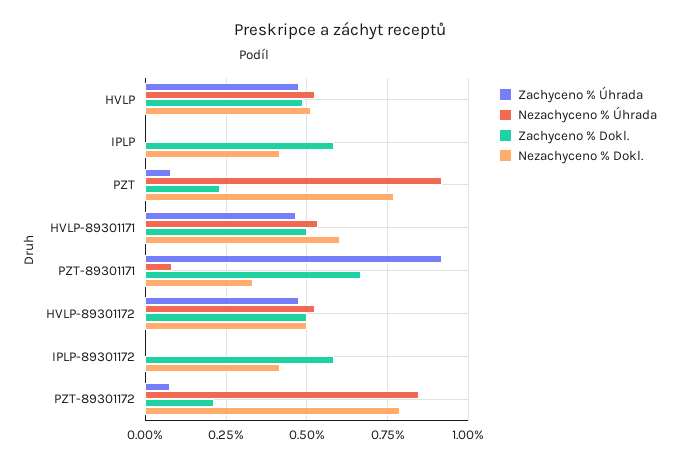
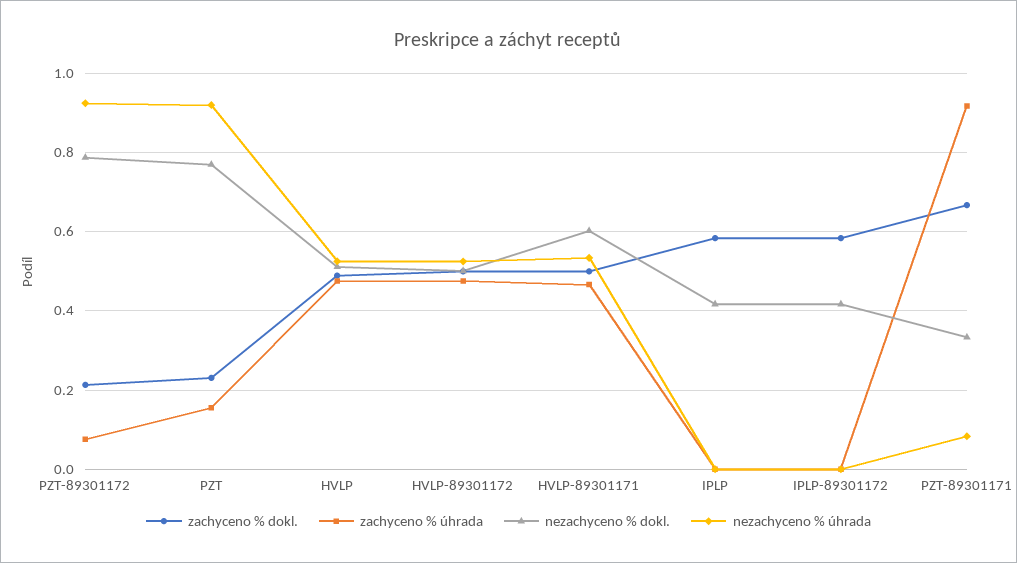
  {
    "Zachyceno % Úhrada": {
      "HVLP": 0.48,
      "IPLP": 0,
-     "PZT": 0.075,
+     "PZT": 0.16,
      "HVLP-89301171": 0.46,
      "PZT-89301171": 0.92,
      "HVLP-89301172": 0.48,
      "IPLP-89301172": 0,
      "PZT-89301172": 0.08
    },
    "Nezachyceno % Úhrada": {
      "HVLP": 0.52,
      "IPLP": 0,
      "PZT": 0.92,
      "HVLP-89301171": 0.54,
      "PZT-89301171": 0.08,
      "HVLP-89301172": 0.52,
      "IPLP-89301172": 0,
-     "PZT-89301172": 0.85
+     "PZT-89301172": 0.92
    },
    "Zachyceno % Dokl.": {
      "HVLP": 0.48,
      "IPLP": 0.58,
      "PZT": 0.24,
      "HVLP-89301171": 0.5,
      "PZT-89301171": 0.66,
      "HVLP-89301172": 0.5,
      "IPLP-89301172": 0.58,
      "PZT-89301172": 0.22
    },
    "Nezachyceno % Dokl.": {
      "HVLP": 0.52,
      "IPLP": 0.42,
      "PZT": 0.76,
      "HVLP-89301171": 0.6,
      "PZT-89301171": 0.34,
      "HVLP-89301172": 0.5,
      "IPLP-89301172": 0.42,
      "PZT-89301172": 0.78
    }
  }

